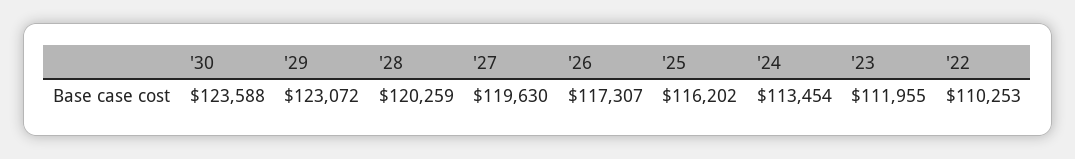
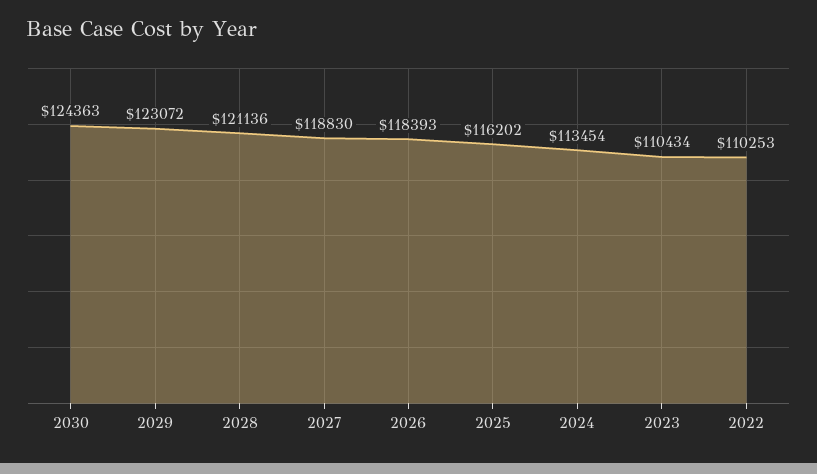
  {
-   "'30": 123588,
+   "'30": 124363,
    "'29": 123072,
-   "'28": 120259,
+   "'28": 121136,
-   "'27": 119630,
+   "'27": 118830,
-   "'26": 117307,
+   "'26": 118393,
    "'25": 116202,
    "'24": 113454,
-   "'23": 111955,
+   "'23": 110434,
    "'22": 110253
  }

